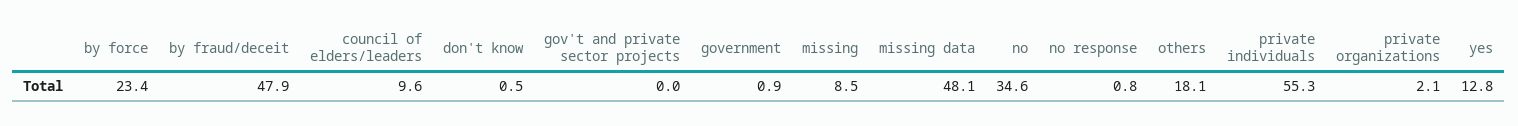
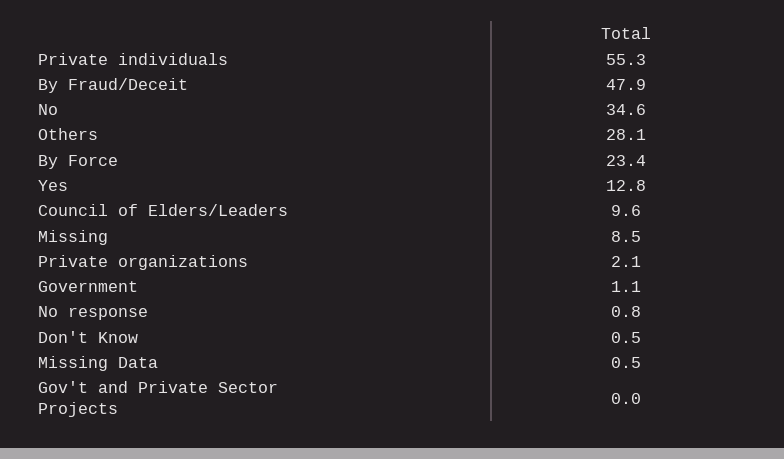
  {
    "by force": 23.4,
    "by fraud/deceit": 47.9,
    "council of elders/leaders": 9.6,
    "don't know": 0.5,
    "gov't and private sector projects": 0,
-   "government": 0.9,
+   "government": 1.1,
    "missing": 8.5,
-   "missing data": 48.1,
+   "missing data": 0.5,
    "no": 34.6,
    "no response": 0.8,
-   "others": 18.1,
+   "others": 28.1,
    "private individuals": 55.3,
    "private organizations": 2.1,
    "yes": 12.8
  }

